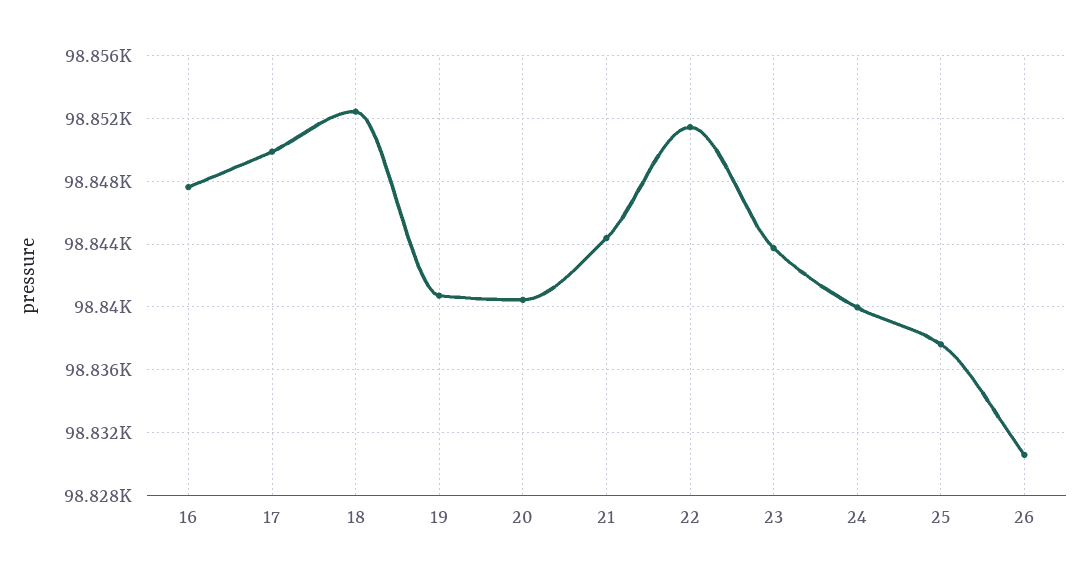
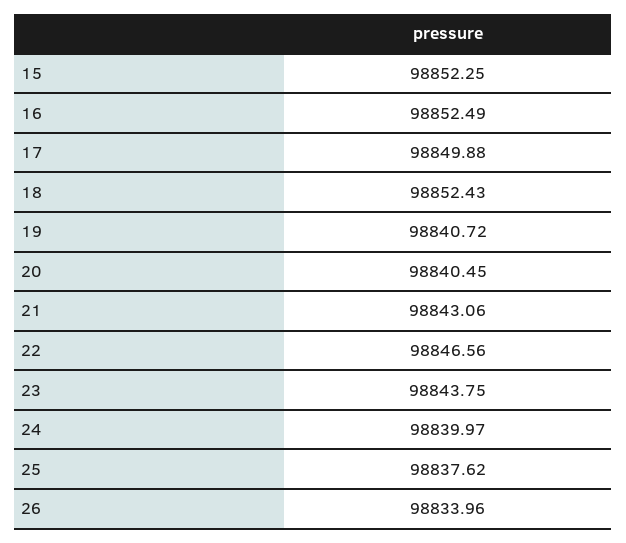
  {
-   "16": 98847.5,
+   "16": 98852.49,
    "17": 98849.88,
    "18": 98852.43,
    "19": 98840.72,
    "20": 98840.45,
-   "21": 98844.5,
+   "21": 98843.06,
-   "22": 98851.5,
+   "22": 98846.56,
    "23": 98843.75,
    "24": 98839.97,
    "25": 98837.62,
-   "26": 98830.5
+   "26": 98833.96,
+   "15": 98852.25
  }

